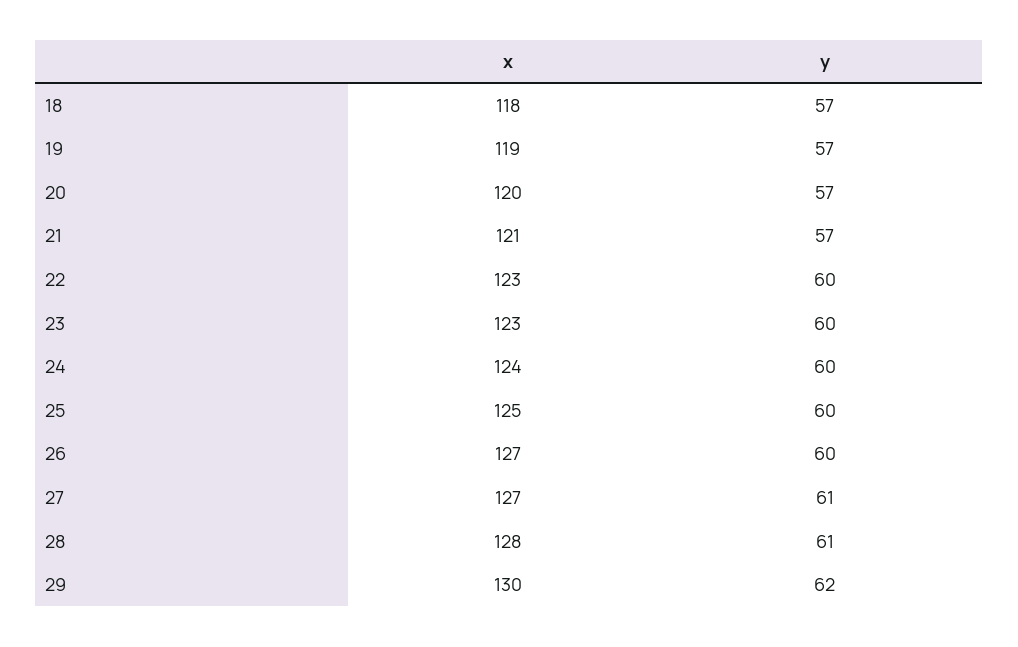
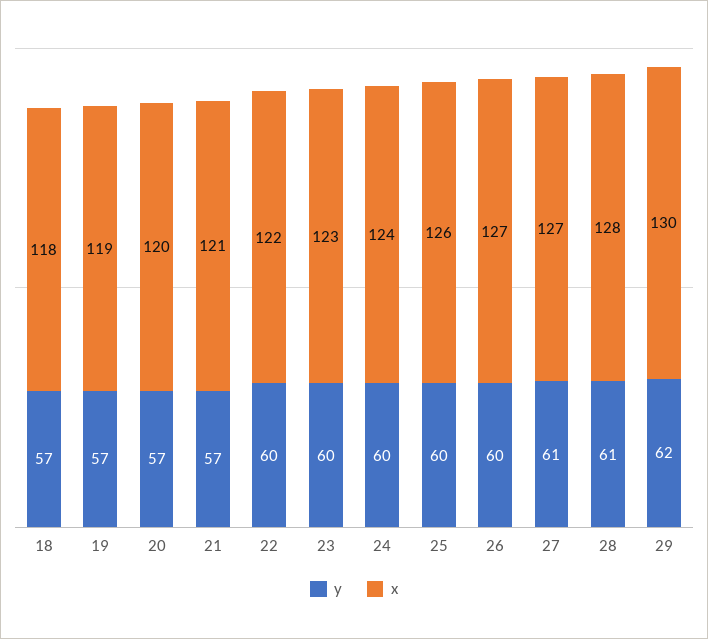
  {
    "x": {
      "18": 118,
      "19": 119,
      "20": 120,
      "21": 121,
-     "22": 123,
+     "22": 122,
      "23": 123,
      "24": 124,
-     "25": 125,
+     "25": 126,
      "26": 127,
      "27": 127,
      "28": 128,
      "29": 130
    },
    "y": {
      "18": 57,
      "19": 57,
      "20": 57,
      "21": 57,
      "22": 60,
      "23": 60,
      "24": 60,
      "25": 60,
      "26": 60,
      "27": 61,
      "28": 61,
      "29": 62
    }
  }

